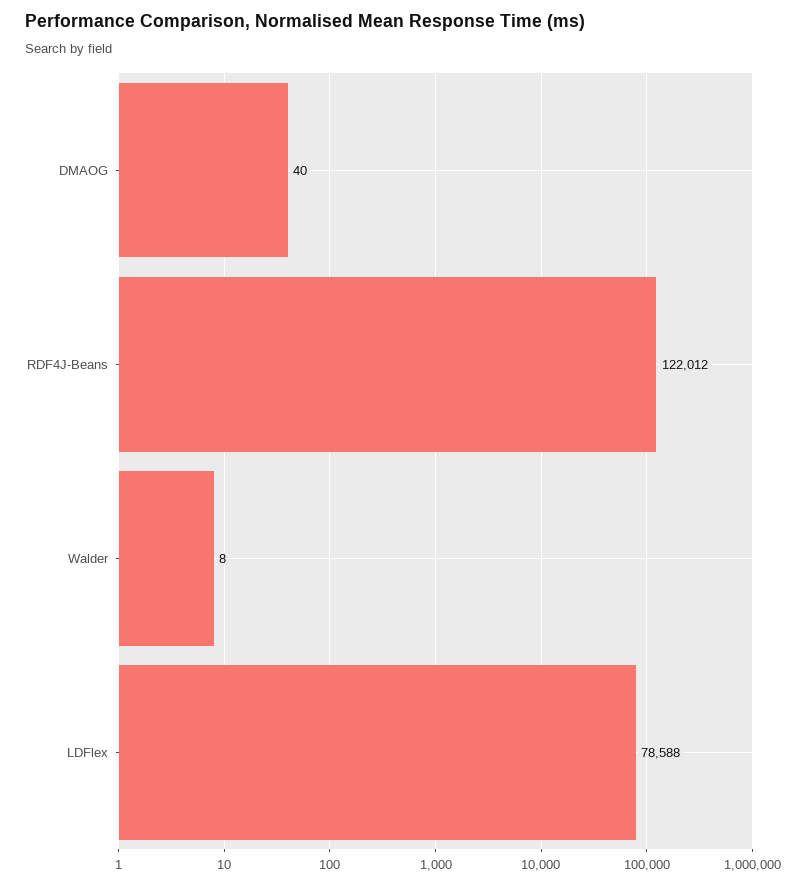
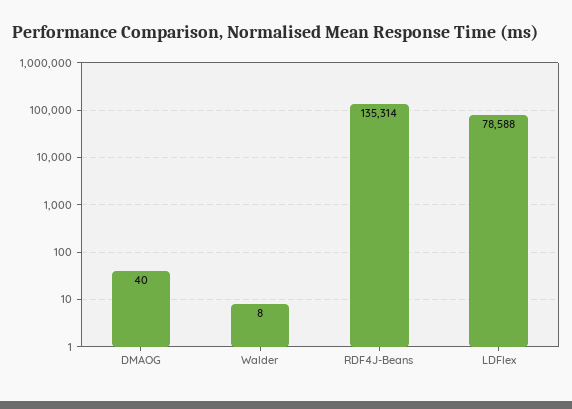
  {
    "DMAOG": 40,
-   "RDF4J-Beans": 122012,
+   "RDF4J-Beans": 135314,
    "Walder": 8,
    "LDFlex": 78588
  }

